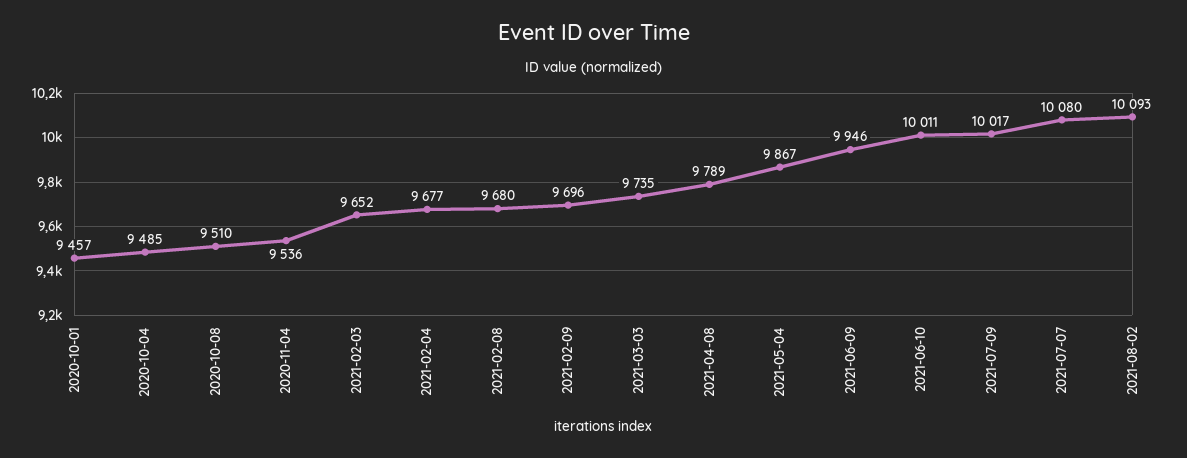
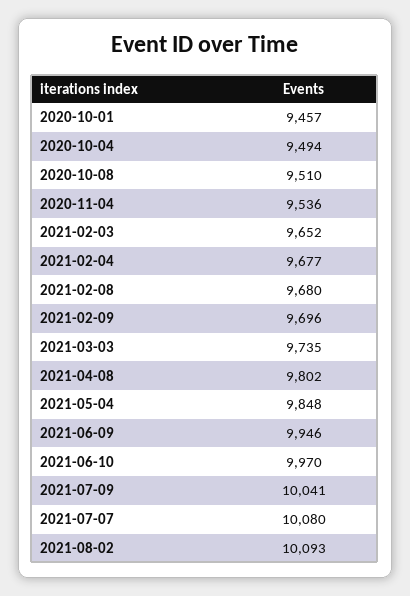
  {
    "2020-10-01": 9457,
-   "2020-10-04": 9485,
+   "2020-10-04": 9494,
    "2020-10-08": 9510,
    "2020-11-04": 9536,
    "2021-02-03": 9652,
    "2021-02-04": 9677,
    "2021-02-08": 9680,
    "2021-02-09": 9696,
    "2021-03-03": 9735,
-   "2021-04-08": 9789,
+   "2021-04-08": 9802,
-   "2021-05-04": 9867,
+   "2021-05-04": 9848,
    "2021-06-09": 9946,
-   "2021-06-10": 10011,
+   "2021-06-10": 9970,
-   "2021-07-09": 10017,
+   "2021-07-09": 10041,
    "2021-07-07": 10080,
    "2021-08-02": 10093
  }

